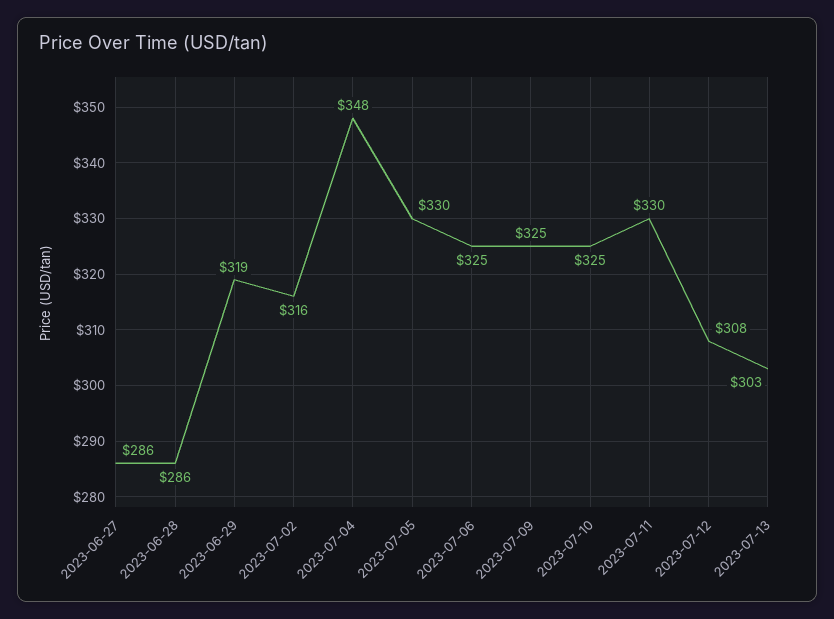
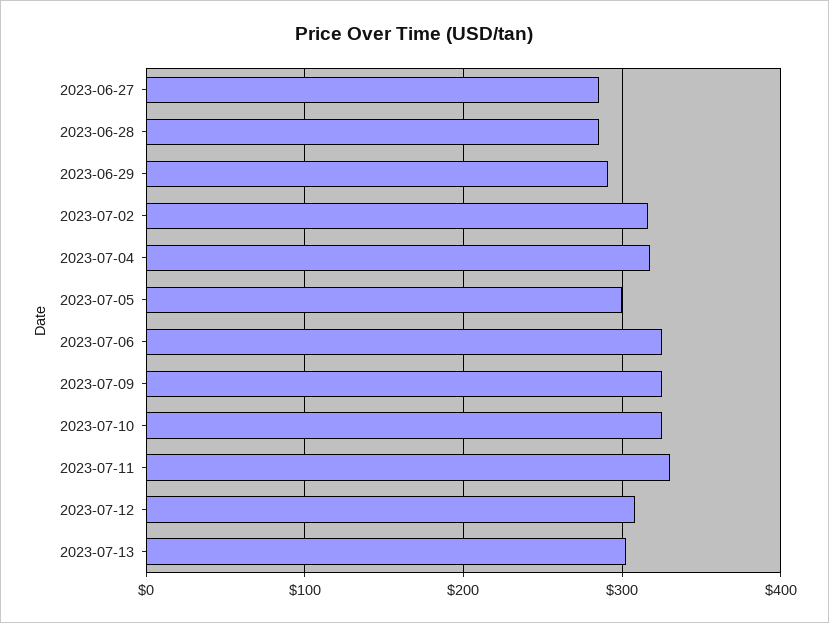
  {
    "2023-06-27": 286,
    "2023-06-28": 286,
-   "2023-06-29": 319,
+   "2023-06-29": 290,
    "2023-07-02": 316,
-   "2023-07-04": 348,
+   "2023-07-04": 320,
-   "2023-07-05": 330,
+   "2023-07-05": 300,
    "2023-07-06": 325,
    "2023-07-09": 325,
    "2023-07-10": 325,
    "2023-07-11": 330,
    "2023-07-12": 308,
    "2023-07-13": 303
  }

